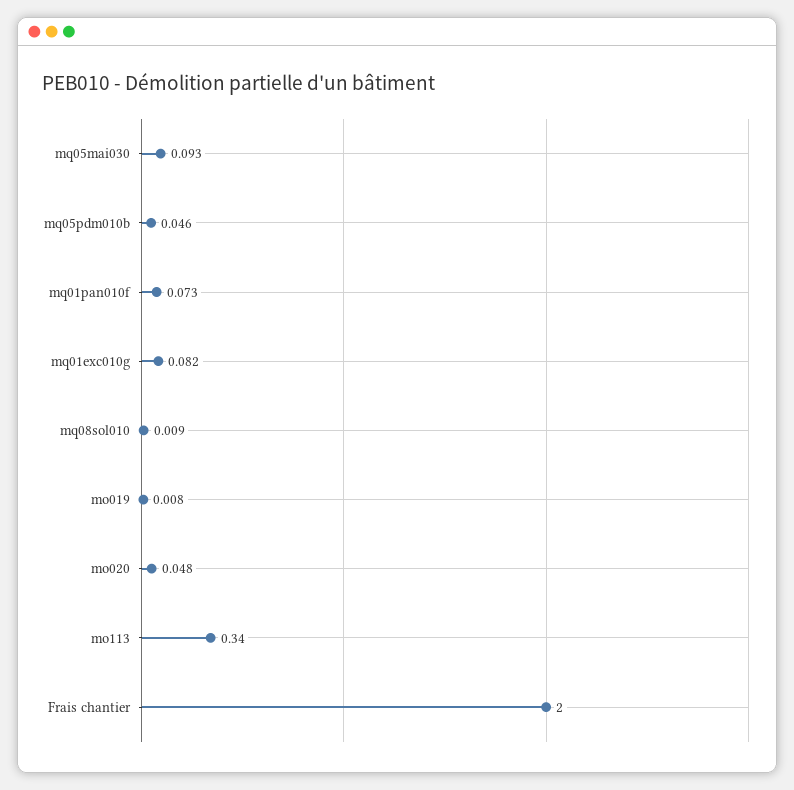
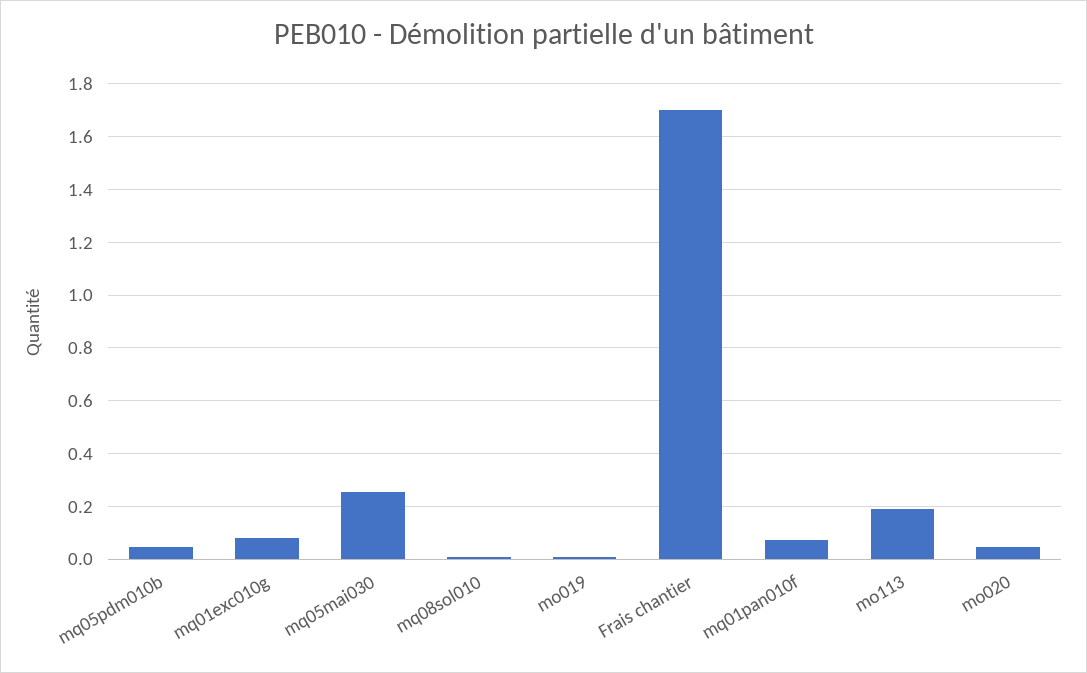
  {
-   "mq05mai030": 0.093,
+   "mq05mai030": 0.25,
    "mq05pdm010b": 0.046,
    "mq01pan010f": 0.073,
    "mq01exc010g": 0.082,
    "mq08sol010": 0.009,
    "mo019": 0.008,
    "mo020": 0.048,
-   "mo113": 0.34,
+   "mo113": 0.2,
-   "Frais chantier": 2
+   "Frais chantier": 1.7
  }

